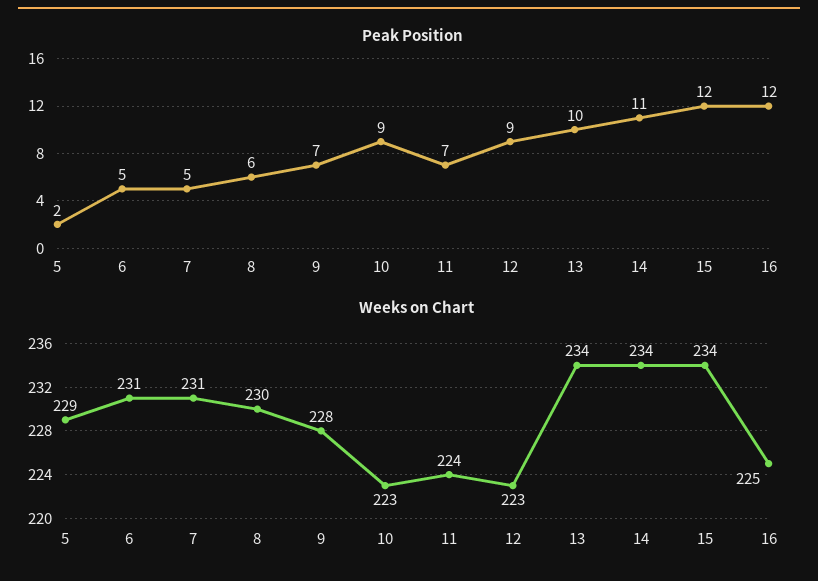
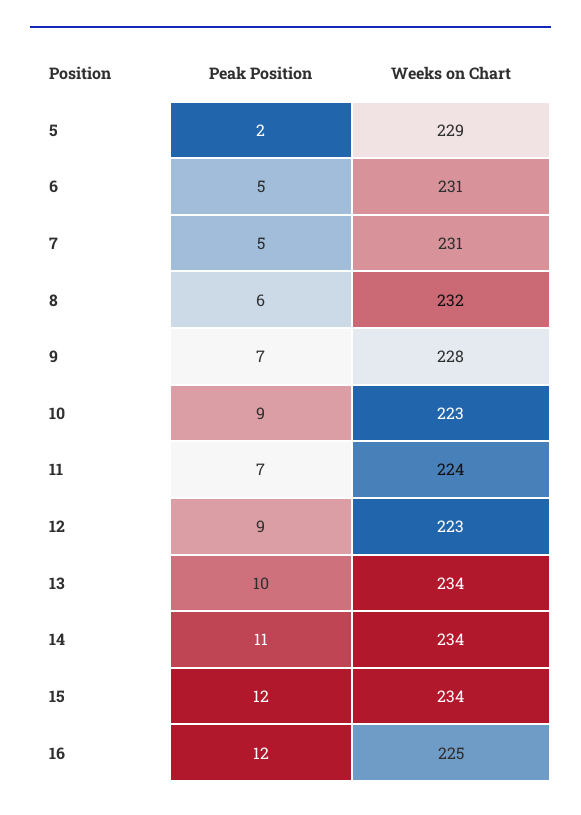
  {
    "Peak Position": {
      "5": 2,
      "6": 5,
      "7": 5,
      "8": 6,
      "9": 7,
      "10": 9,
      "11": 7,
      "12": 9,
      "13": 10,
      "14": 11,
      "15": 12,
      "16": 12
    },
    "Weeks on Chart": {
      "5": 229,
      "6": 231,
      "7": 231,
-     "8": 230,
+     "8": 232,
      "9": 228,
      "10": 223,
      "11": 224,
      "12": 223,
      "13": 234,
      "14": 234,
      "15": 234,
      "16": 225
    }
  }

